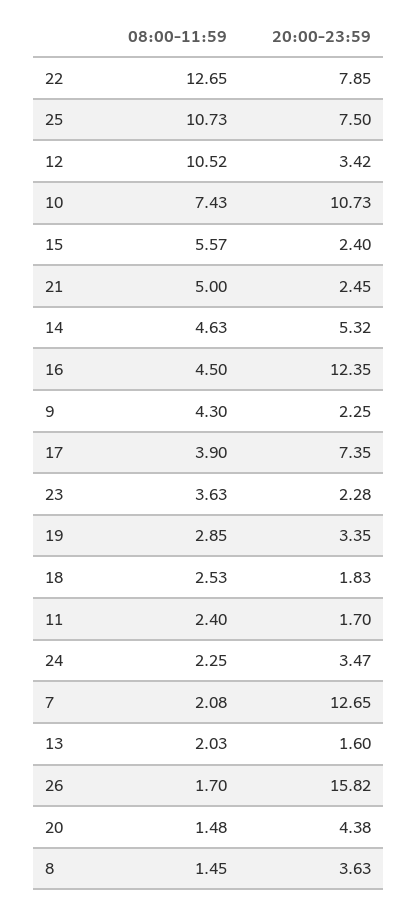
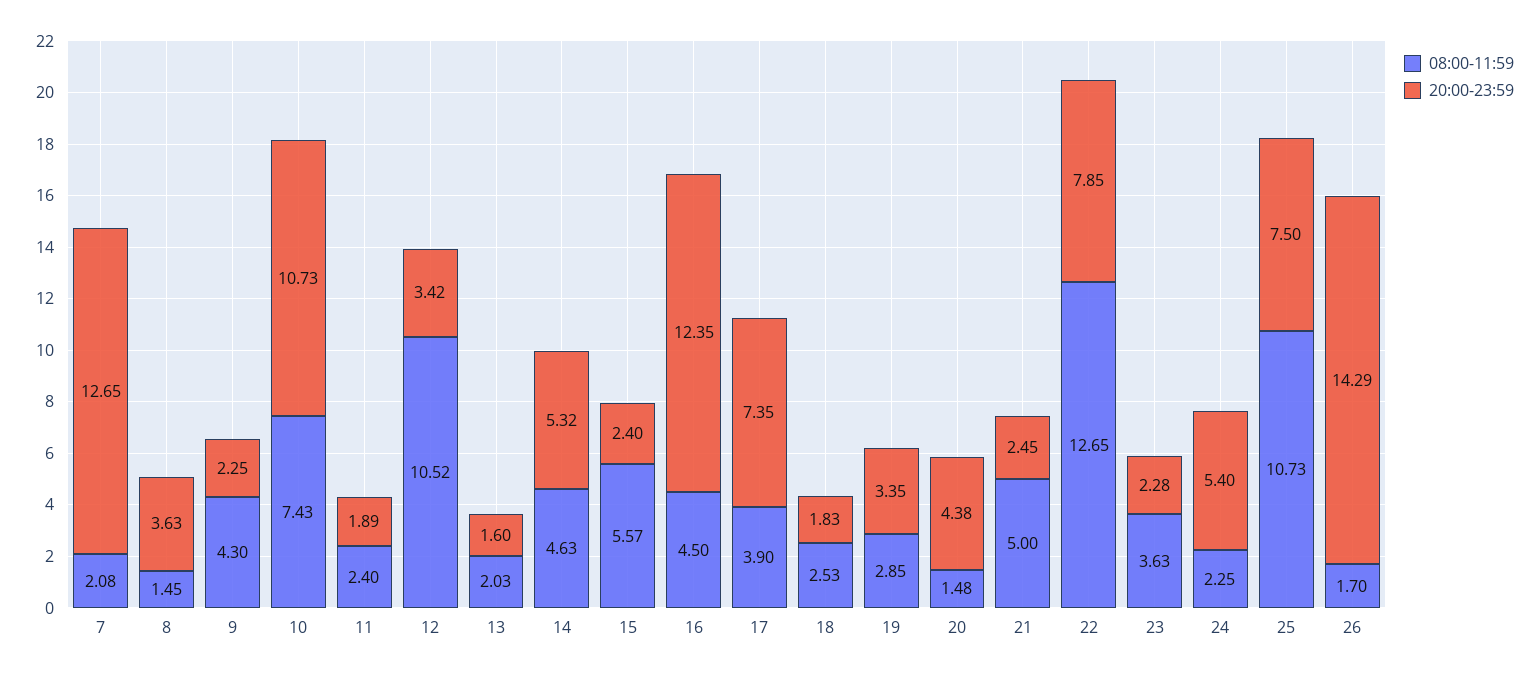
  {
    "08:00-11:59": {
      "22": 12.65,
      "25": 10.73,
      "12": 10.52,
      "10": 7.43,
      "15": 5.57,
      "21": 5,
      "14": 4.63,
      "16": 4.5,
      "9": 4.3,
      "17": 3.9,
      "23": 3.63,
      "19": 2.85,
      "18": 2.53,
      "11": 2.4,
      "24": 2.25,
      "7": 2.08,
      "13": 2.03,
      "26": 1.7,
      "20": 1.48,
      "8": 1.45
    },
    "20:00-23:59": {
      "22": 7.85,
      "25": 7.5,
      "12": 3.42,
      "10": 10.73,
      "15": 2.4,
      "21": 2.45,
      "14": 5.32,
      "16": 12.35,
      "9": 2.25,
      "17": 7.35,
      "23": 2.28,
      "19": 3.35,
      "18": 1.83,
-     "11": 1.7,
+     "11": 1.89,
-     "24": 3.47,
+     "24": 5.4,
      "7": 12.65,
      "13": 1.6,
-     "26": 15.82,
+     "26": 14.29,
      "20": 4.38,
      "8": 3.63
    }
  }

